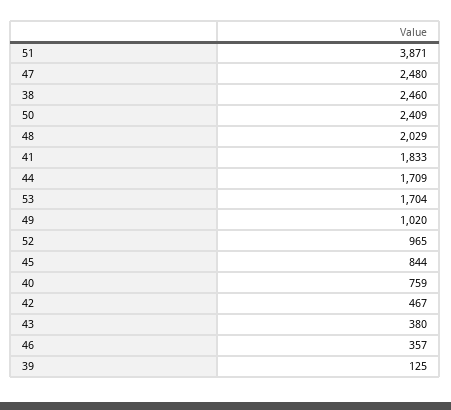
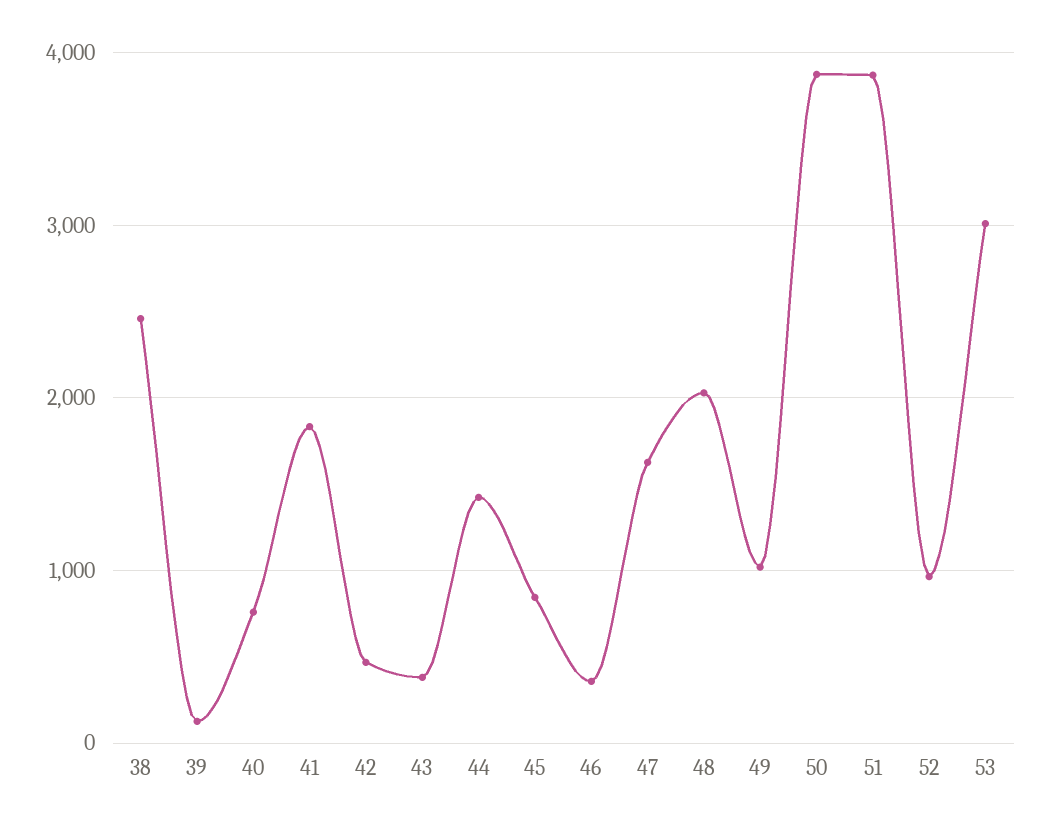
  {
    "51": 3871,
-   "47": 2480,
+   "47": 1600,
    "38": 2460,
-   "50": 2409,
+   "50": 3900,
    "48": 2029,
    "41": 1833,
-   "44": 1709,
+   "44": 1400,
-   "53": 1704,
+   "53": 3000,
    "49": 1020,
    "52": 965,
    "45": 844,
    "40": 759,
    "42": 467,
    "43": 380,
    "46": 357,
    "39": 125
  }

